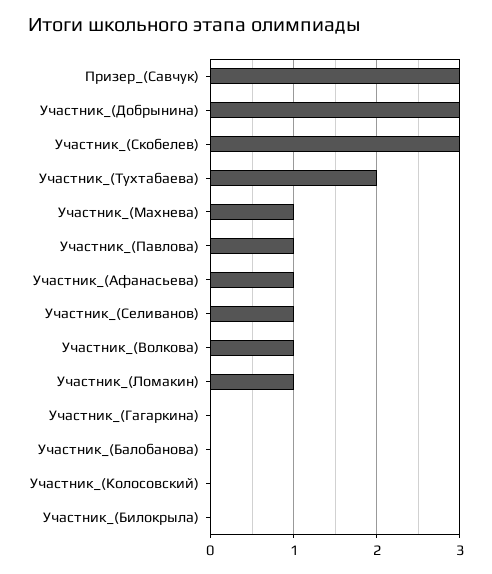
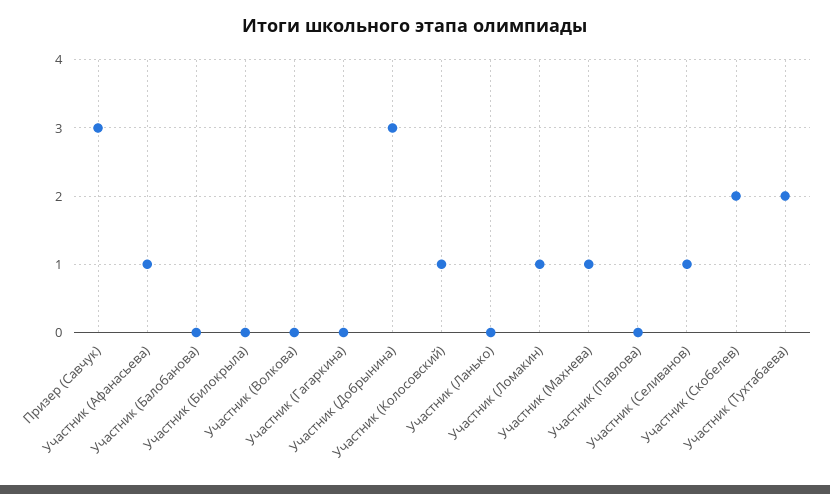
  {
    "Призер_(Савчук)": 3,
    "Участник_(Добрынина)": 3,
-   "Участник_(Скобелев)": 3,
+   "Участник_(Скобелев)": 2,
    "Участник_(Тухтабаева)": 2,
    "Участник_(Махнева)": 1,
-   "Участник_(Павлова)": 1,
+   "Участник_(Павлова)": 0,
    "Участник_(Афанасьева)": 1,
    "Участник_(Селиванов)": 1,
-   "Участник_(Волкова)": 1,
+   "Участник_(Волкова)": 0,
    "Участник_(Ломакин)": 1,
    "Участник_(Гагаркина)": 0,
    "Участник_(Балобанова)": 0,
-   "Участник_(Колосовский)": 0,
+   "Участник_(Колосовский)": 1,
-   "Участник_(Билокрыла)": 0
+   "Участник_(Билокрыла)": 0,
+   "Участник (Ланько)": 0
  }

